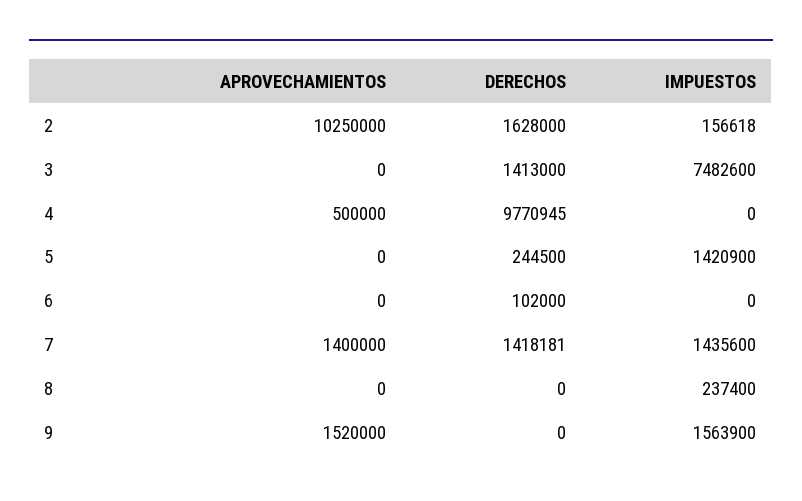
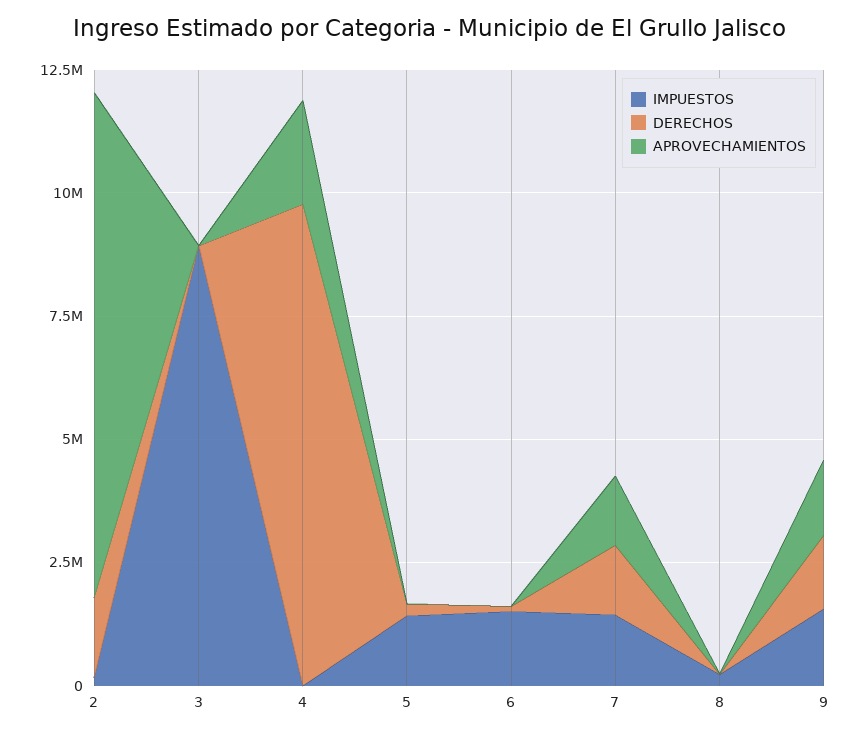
  {
    "APROVECHAMIENTOS": {
      "2": 10250000,
      "3": 0,
-     "4": 500000,
+     "4": 2000000,
      "5": 0,
      "6": 0,
      "7": 1400000,
      "8": 0,
      "9": 1520000
    },
    "DERECHOS": {
      "2": 1628000,
-     "3": 1413000,
+     "3": 0,
      "4": 9770945,
      "5": 244500,
      "6": 102000,
      "7": 1418181,
      "8": 0,
-     "9": 0
+     "9": 1500000
    },
    "IMPUESTOS": {
      "2": 156618,
-     "3": 7482600,
+     "3": 9000000,
      "4": 0,
      "5": 1420900,
-     "6": 0,
+     "6": 1500000,
      "7": 1435600,
      "8": 237400,
      "9": 1563900
    }
  }

